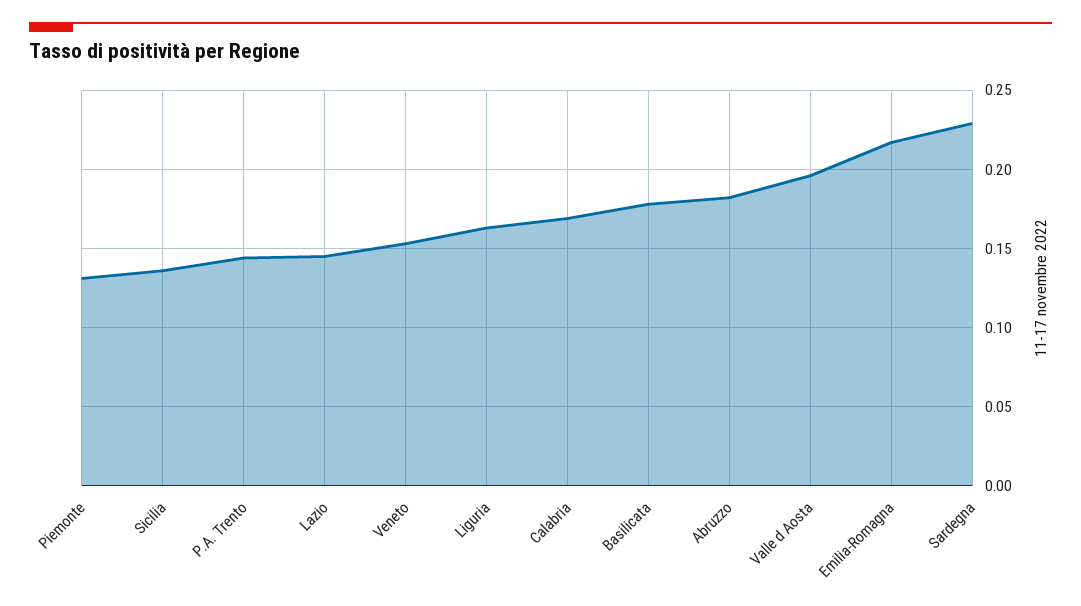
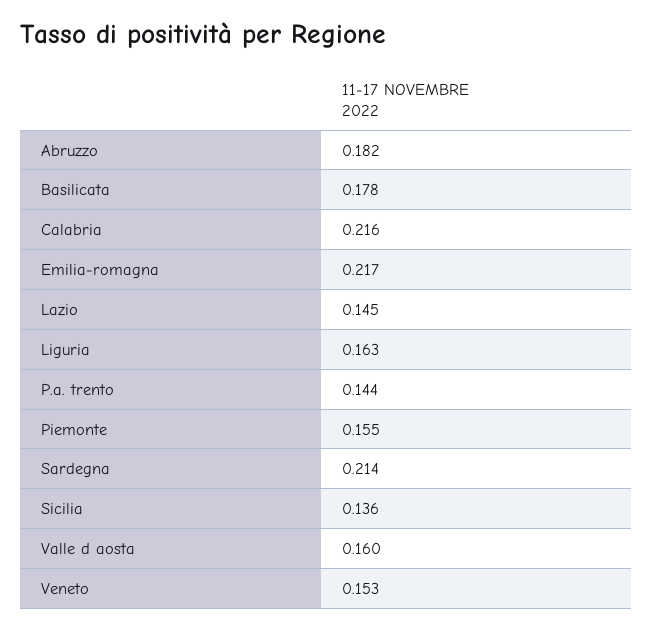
  {
-   "Piemonte": 0.13,
+   "Piemonte": 0.155,
    "Sicilia": 0.136,
    "P.A. Trento": 0.144,
    "Lazio": 0.145,
    "Veneto": 0.153,
    "Liguria": 0.163,
-   "Calabria": 0.17,
+   "Calabria": 0.216,
    "Basilicata": 0.178,
    "Abruzzo": 0.182,
-   "Valle d Aosta": 0.195,
+   "Valle d Aosta": 0.16,
    "Emilia-Romagna": 0.217,
-   "Sardegna": 0.23
+   "Sardegna": 0.214
  }

